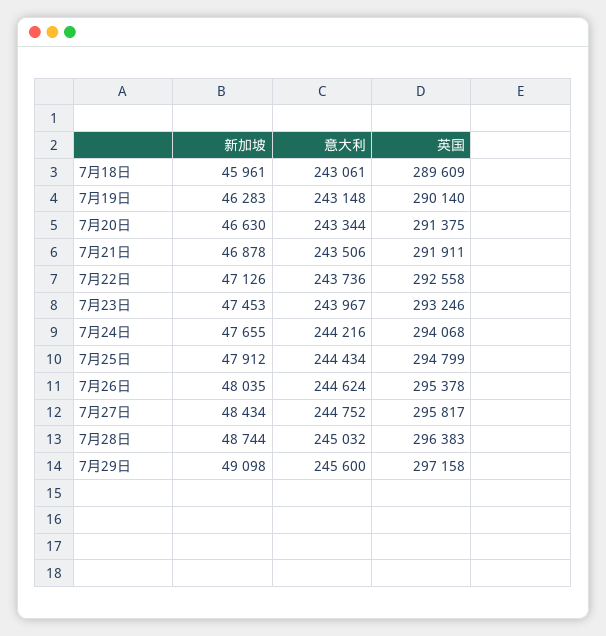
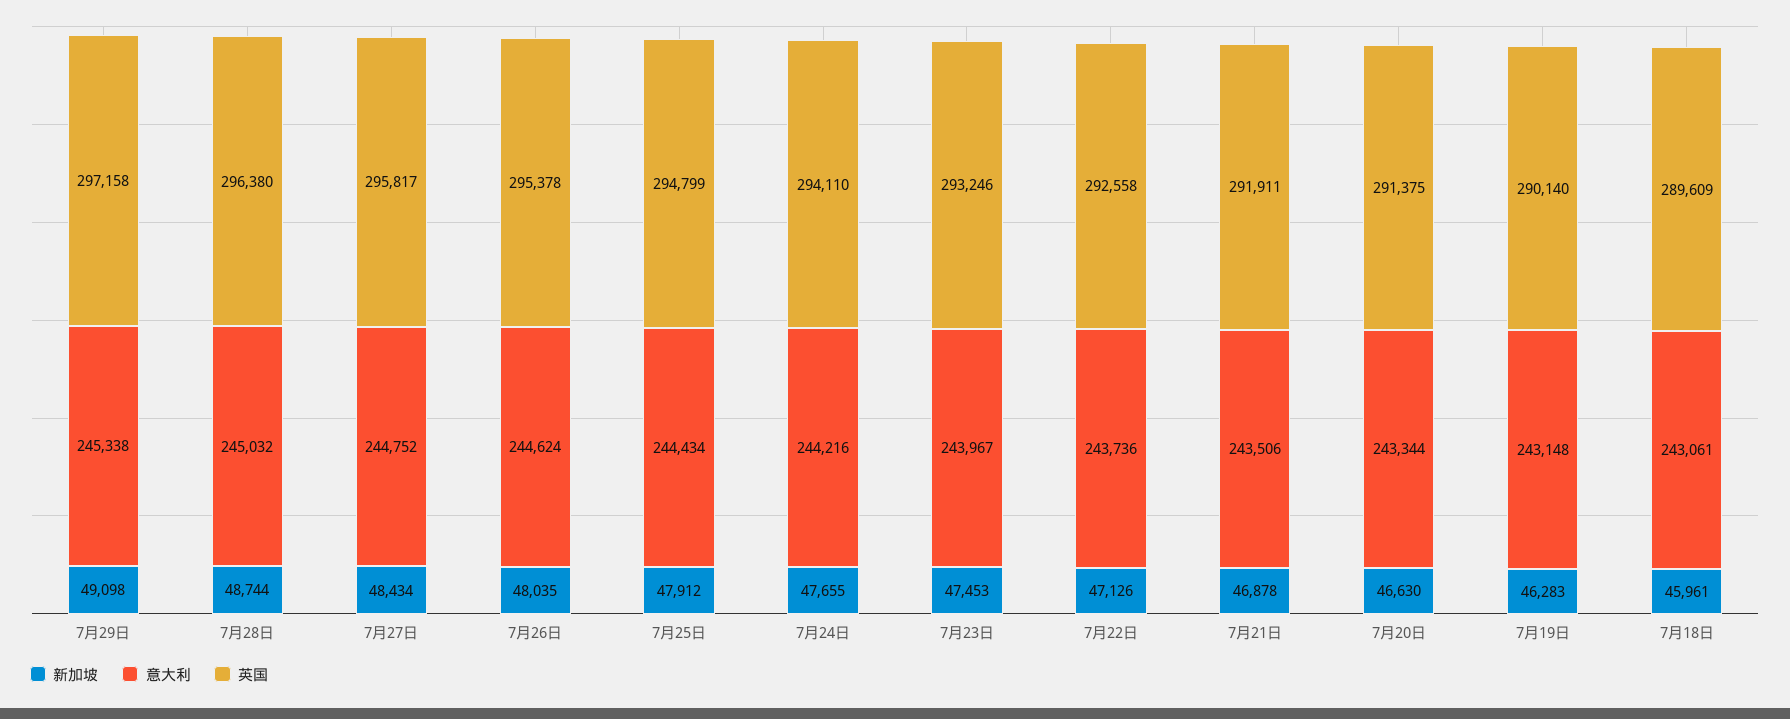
  {
    "新加坡": {
      "7月18日": 45961,
      "7月19日": 46283,
      "7月20日": 46630,
      "7月21日": 46878,
      "7月22日": 47126,
      "7月23日": 47453,
      "7月24日": 47655,
      "7月25日": 47912,
      "7月26日": 48035,
      "7月27日": 48434,
      "7月28日": 48744,
      "7月29日": 49098
    },
    "意大利": {
      "7月18日": 243061,
      "7月19日": 243148,
      "7月20日": 243344,
      "7月21日": 243506,
      "7月22日": 243736,
      "7月23日": 243967,
      "7月24日": 244216,
      "7月25日": 244434,
      "7月26日": 244624,
      "7月27日": 244752,
      "7月28日": 245032,
-     "7月29日": 245600
+     "7月29日": 245338
    },
    "英国": {
      "7月18日": 289609,
      "7月19日": 290140,
      "7月20日": 291375,
      "7月21日": 291911,
      "7月22日": 292558,
      "7月23日": 293246,
-     "7月24日": 294068,
+     "7月24日": 294110,
      "7月25日": 294799,
      "7月26日": 295378,
      "7月27日": 295817,
-     "7月28日": 296383,
+     "7月28日": 296380,
      "7月29日": 297158
    }
  }

